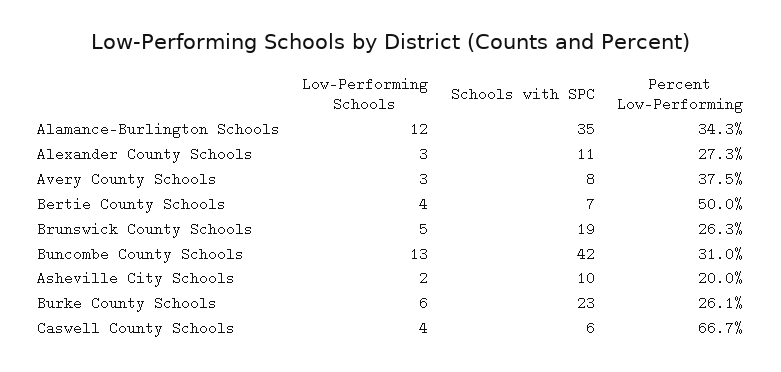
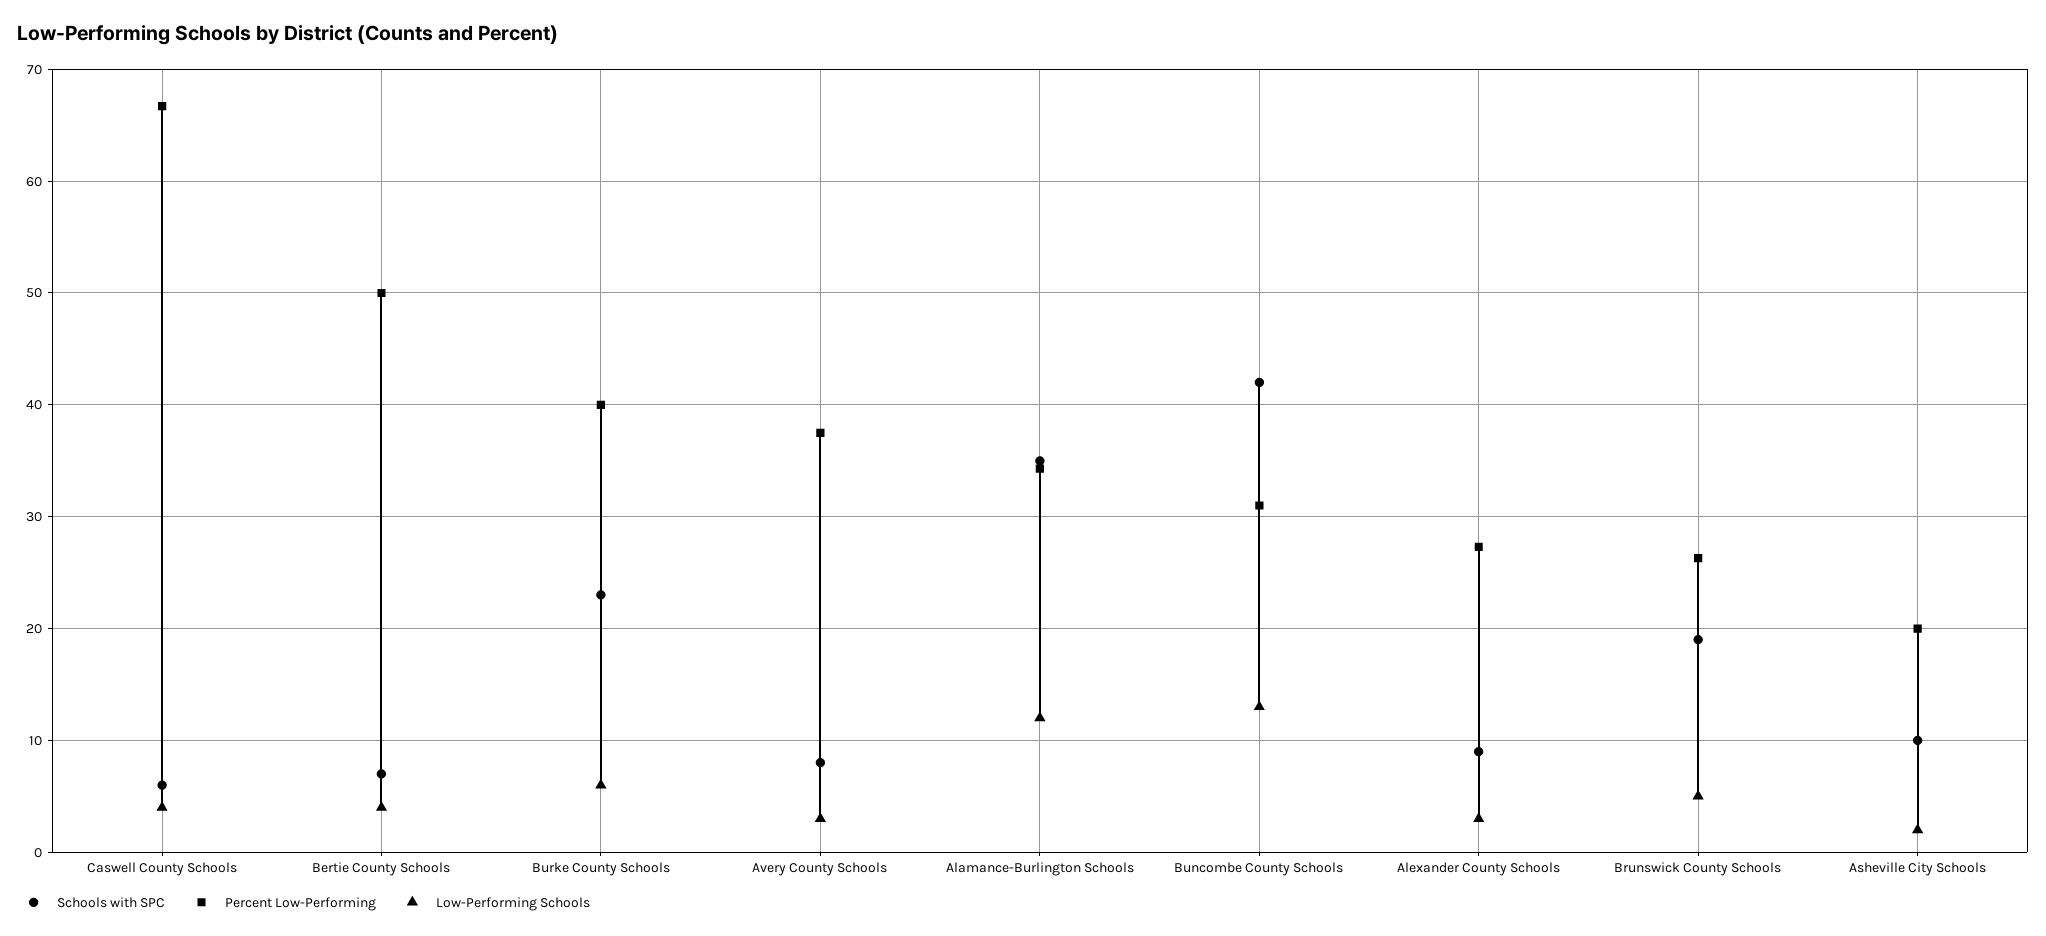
  {
    "Low-Performing Schools": {
      "Alamance-Burlington Schools": 12,
      "Alexander County Schools": 3,
      "Avery County Schools": 3,
      "Bertie County Schools": 4,
      "Brunswick County Schools": 5,
      "Buncombe County Schools": 13,
      "Asheville City Schools": 2,
      "Burke County Schools": 6,
      "Caswell County Schools": 4
    },
    "Schools with SPC": {
      "Alamance-Burlington Schools": 35,
-     "Alexander County Schools": 11,
+     "Alexander County Schools": 9,
      "Avery County Schools": 8,
      "Bertie County Schools": 7,
      "Brunswick County Schools": 19,
      "Buncombe County Schools": 42,
      "Asheville City Schools": 10,
      "Burke County Schools": 23,
      "Caswell County Schools": 6
    },
    "Percent Low-Performing": {
      "Alamance-Burlington Schools": 34.3,
      "Alexander County Schools": 27.3,
      "Avery County Schools": 37.5,
      "Bertie County Schools": 50,
      "Brunswick County Schools": 26.3,
      "Buncombe County Schools": 31,
      "Asheville City Schools": 20,
-     "Burke County Schools": 26.1,
+     "Burke County Schools": 40,
      "Caswell County Schools": 66.7
    }
  }

